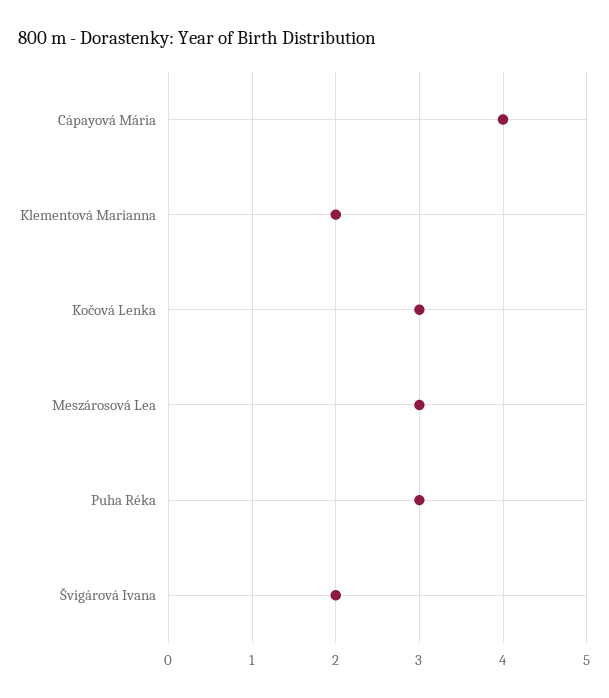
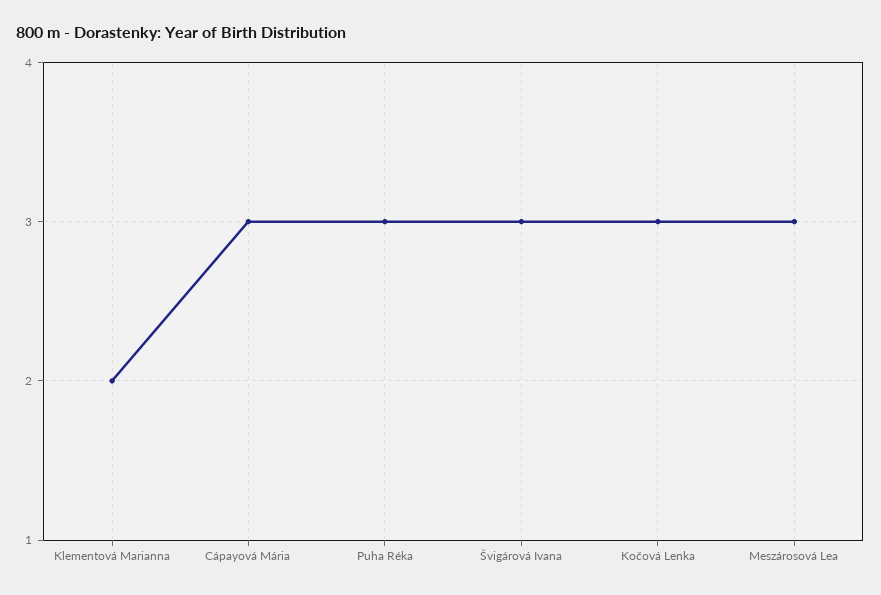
  {
-   "Cápayová Mária": 4,
+   "Cápayová Mária": 3,
    "Klementová Marianna": 2,
    "Kočová Lenka": 3,
    "Meszárosová Lea": 3,
    "Puha Réka": 3,
-   "Švigárová Ivana": 2
+   "Švigárová Ivana": 3
  }

